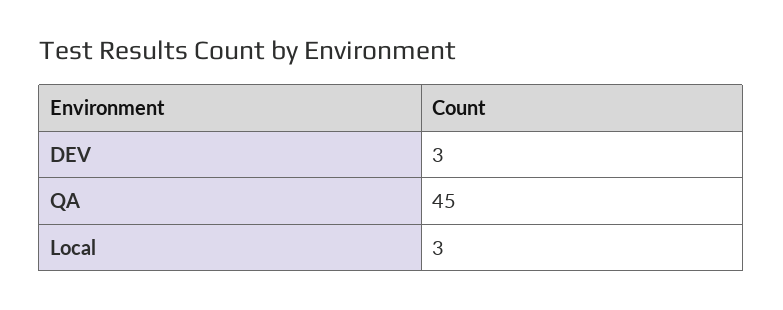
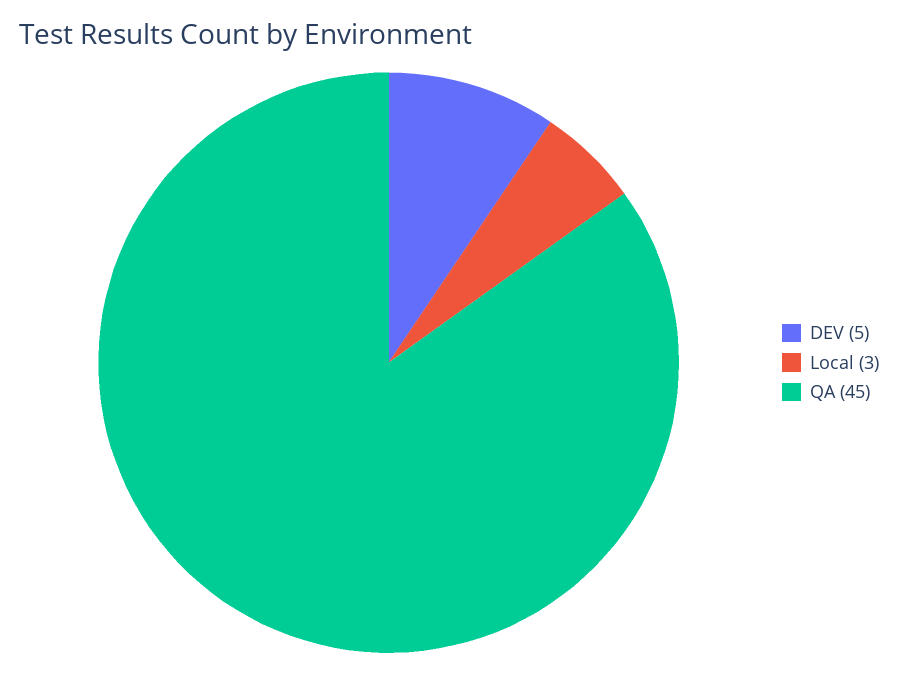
  {
-   "DEV": 3,
+   "DEV": 5,
    "QA": 45,
    "Local": 3
  }

